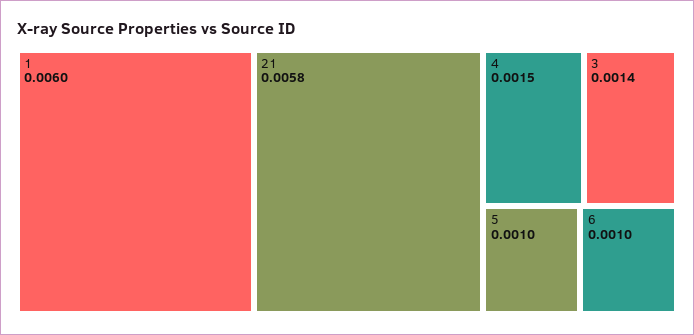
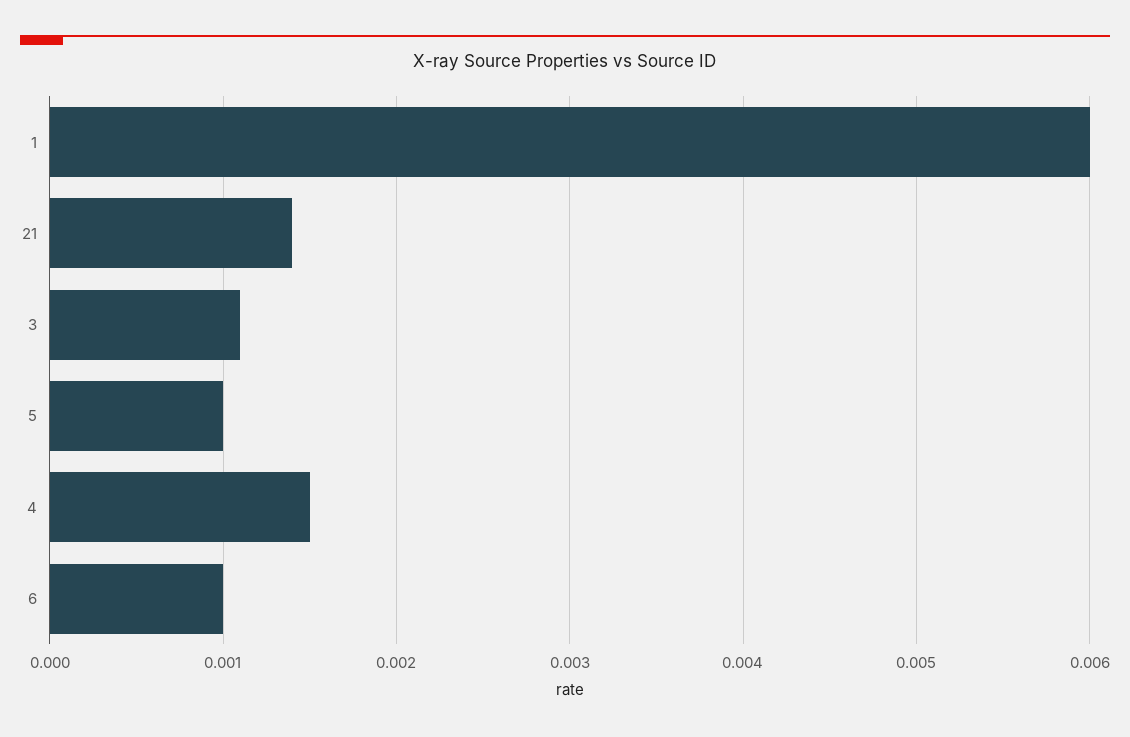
  {
    "1": 0.006,
-   "21": 0.0058,
+   "21": 0.0014,
    "4": 0.0015,
-   "3": 0.0014,
+   "3": 0.0011,
    "5": 0.001,
    "6": 0.001
  }

